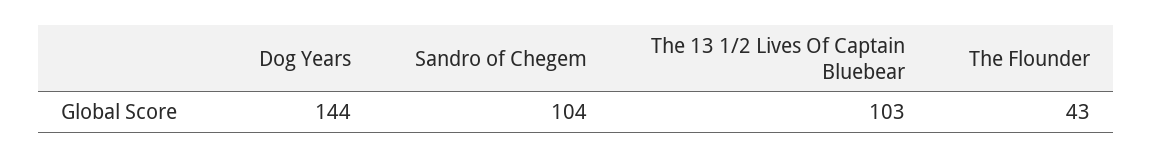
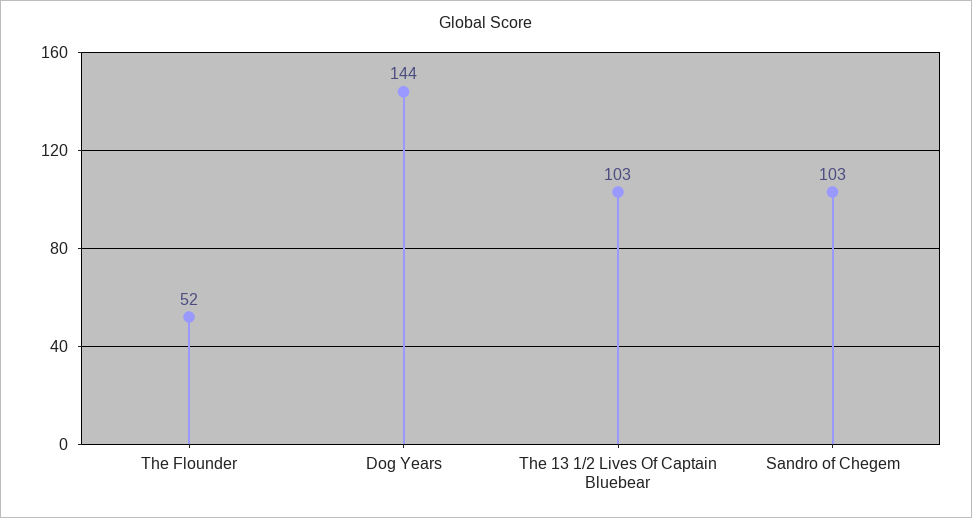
  {
    "Dog Years": 144,
-   "Sandro of Chegem": 104,
+   "Sandro of Chegem": 103,
    "The 13 1/2 Lives Of Captain Bluebear": 103,
-   "The Flounder": 43
+   "The Flounder": 52
  }

